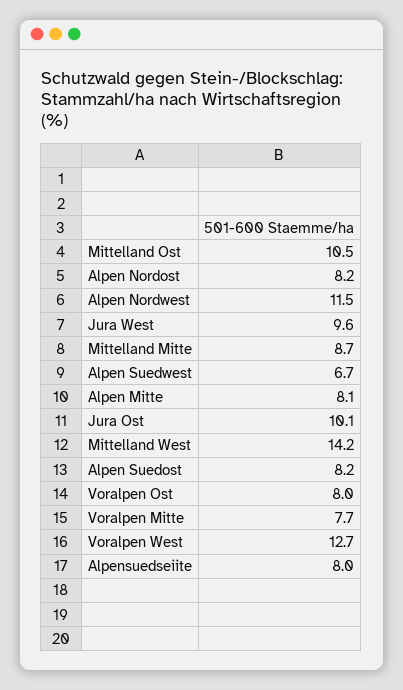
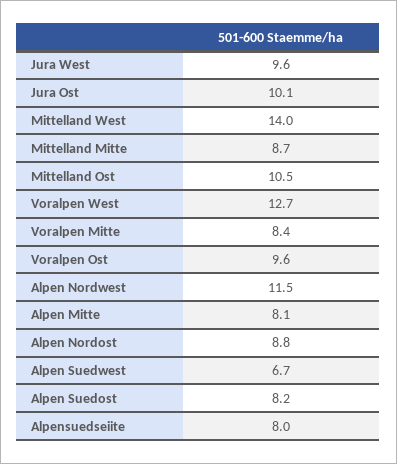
  {
    "Mittelland Ost": 10.5,
-   "Alpen Nordost": 8.2,
+   "Alpen Nordost": 8.8,
    "Alpen Nordwest": 11.5,
    "Jura West": 9.6,
    "Mittelland Mitte": 8.7,
    "Alpen Suedwest": 6.7,
    "Alpen Mitte": 8.1,
    "Jura Ost": 10.1,
-   "Mittelland West": 14.2,
+   "Mittelland West": 14,
    "Alpen Suedost": 8.2,
-   "Voralpen Ost": 8,
+   "Voralpen Ost": 9.6,
-   "Voralpen Mitte": 7.7,
+   "Voralpen Mitte": 8.4,
    "Voralpen West": 12.7,
    "Alpensuedseiite": 8
  }

